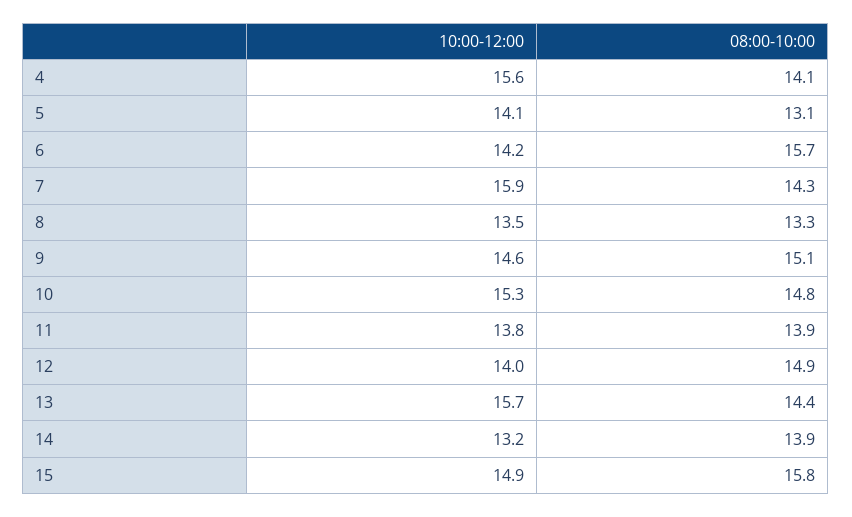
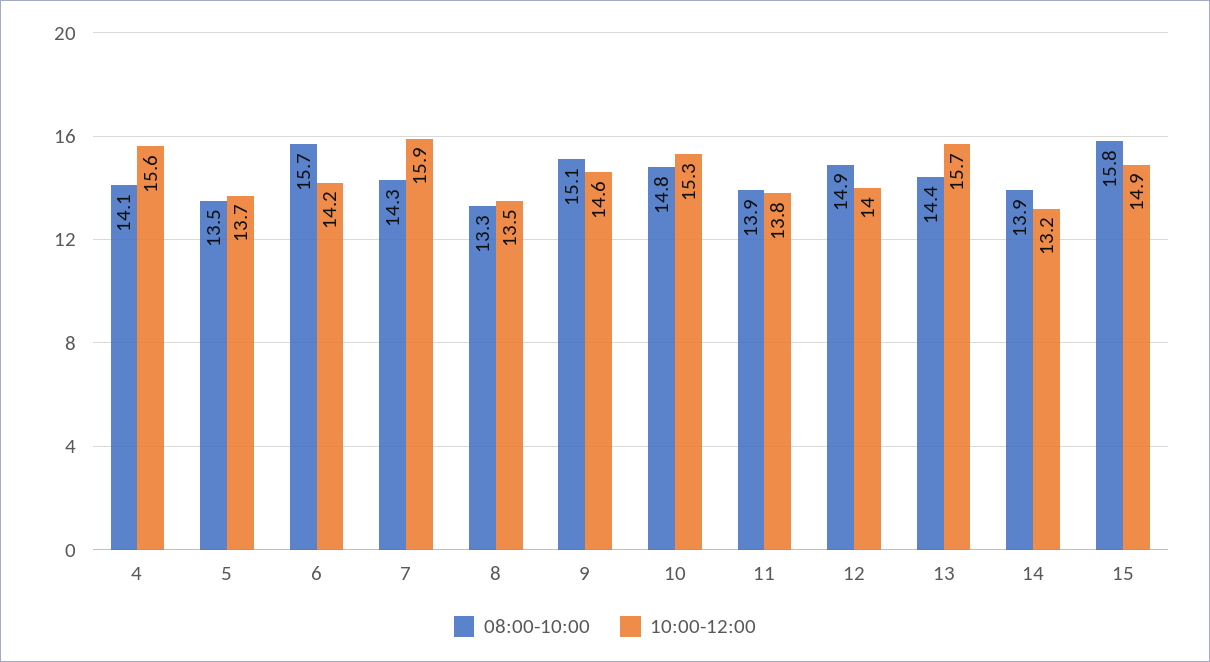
  {
    "10:00-12:00": {
      "4": 15.6,
-     "5": 14.1,
+     "5": 13.7,
      "6": 14.2,
      "7": 15.9,
      "8": 13.5,
      "9": 14.6,
      "10": 15.3,
      "11": 13.8,
      "12": 14,
      "13": 15.7,
      "14": 13.2,
      "15": 14.9
    },
    "08:00-10:00": {
      "4": 14.1,
-     "5": 13.1,
+     "5": 13.5,
      "6": 15.7,
      "7": 14.3,
      "8": 13.3,
      "9": 15.1,
      "10": 14.8,
      "11": 13.9,
      "12": 14.9,
      "13": 14.4,
      "14": 13.9,
      "15": 15.8
    }
  }

